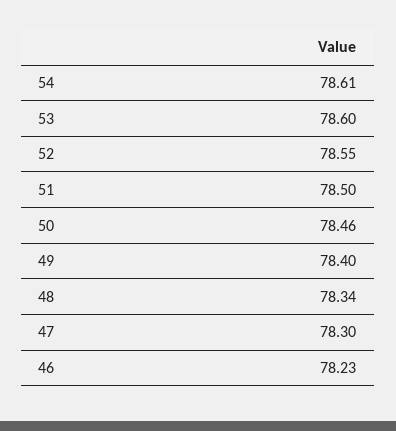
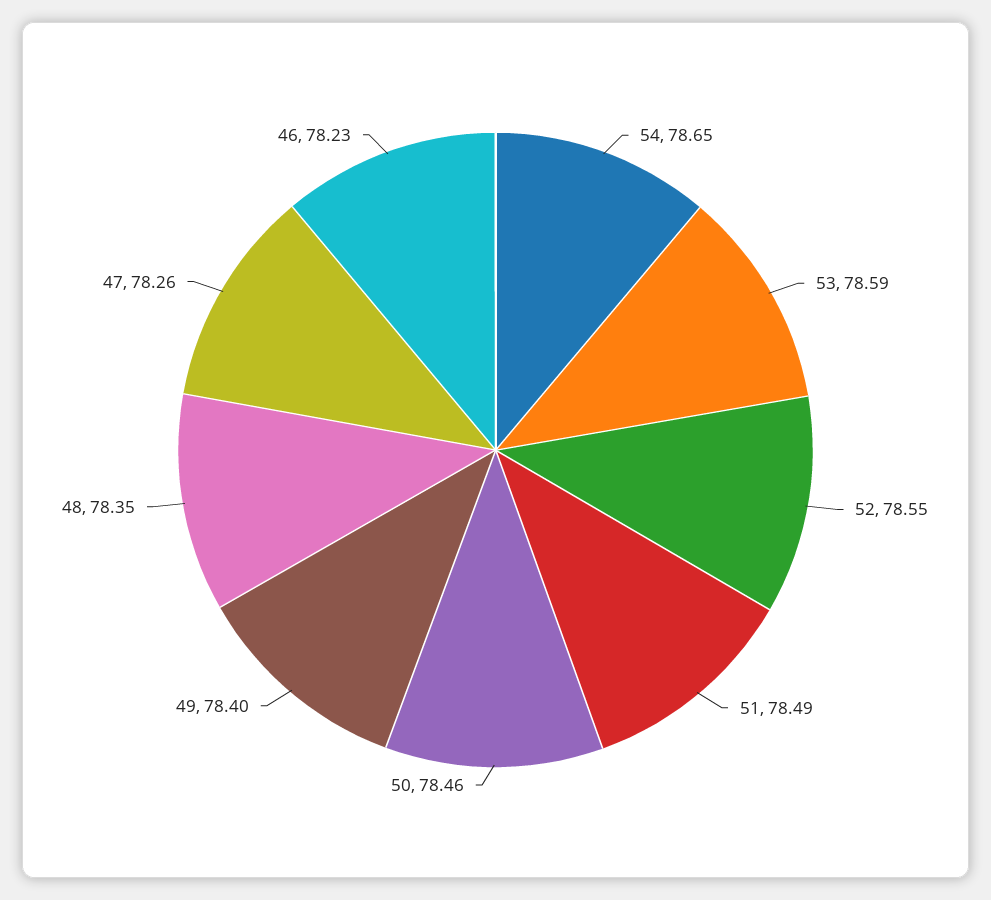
  {
-   "54": 78.61,
+   "54": 78.65,
-   "53": 78.6,
+   "53": 78.59,
    "52": 78.55,
-   "51": 78.5,
+   "51": 78.49,
    "50": 78.46,
    "49": 78.4,
-   "48": 78.34,
+   "48": 78.35,
-   "47": 78.3,
+   "47": 78.26,
    "46": 78.23
  }

